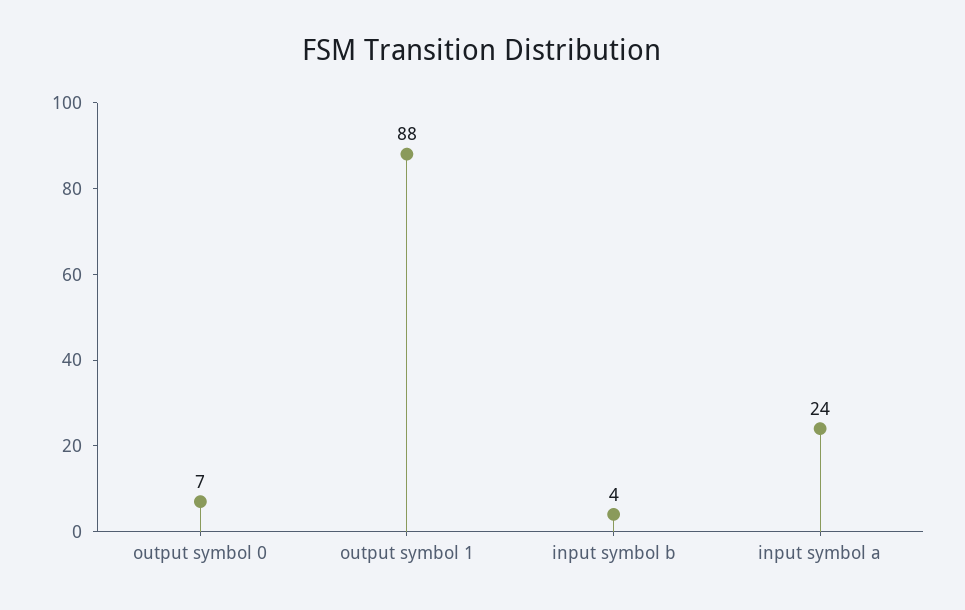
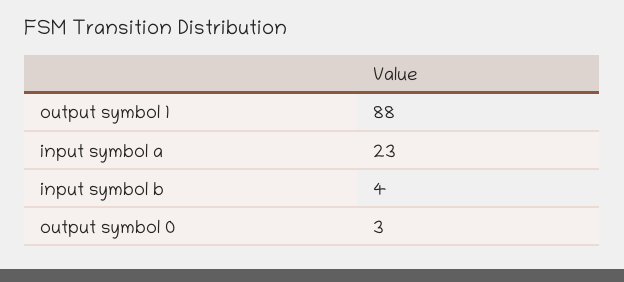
  {
-   "output symbol 0": 7,
+   "output symbol 0": 3,
    "output symbol 1": 88,
    "input symbol b": 4,
-   "input symbol a": 24
+   "input symbol a": 23
  }

